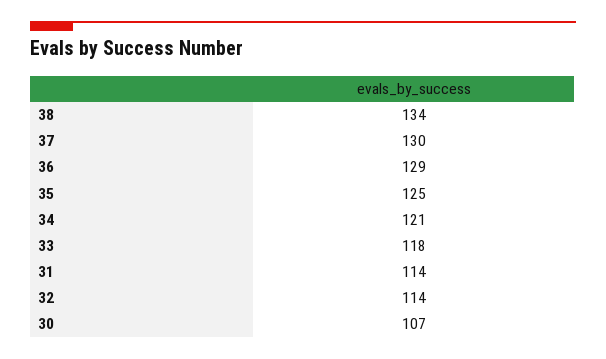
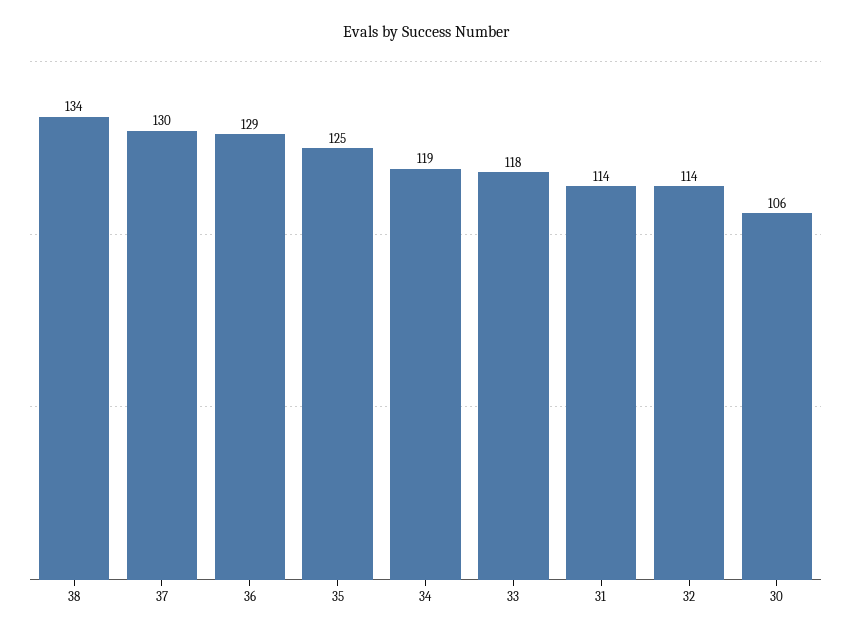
  {
    "38": 134,
    "37": 130,
    "36": 129,
    "35": 125,
-   "34": 121,
+   "34": 119,
    "33": 118,
    "31": 114,
    "32": 114,
-   "30": 107
+   "30": 106
  }

